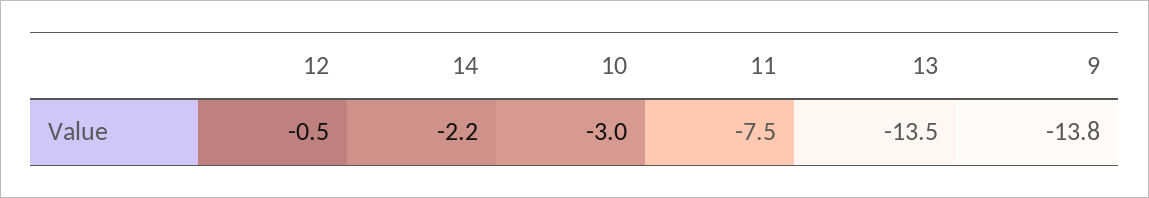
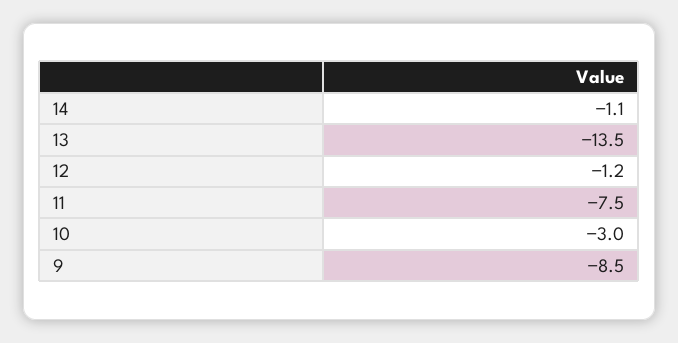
  {
-   "12": -0.5,
+   "12": -1.2,
-   "14": -2.2,
+   "14": -1.1,
    "10": -3,
    "11": -7.5,
    "13": -13.5,
-   "9": -13.8
+   "9": -8.5
  }

